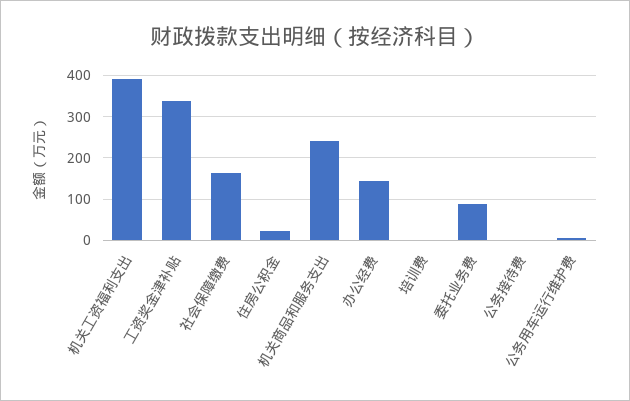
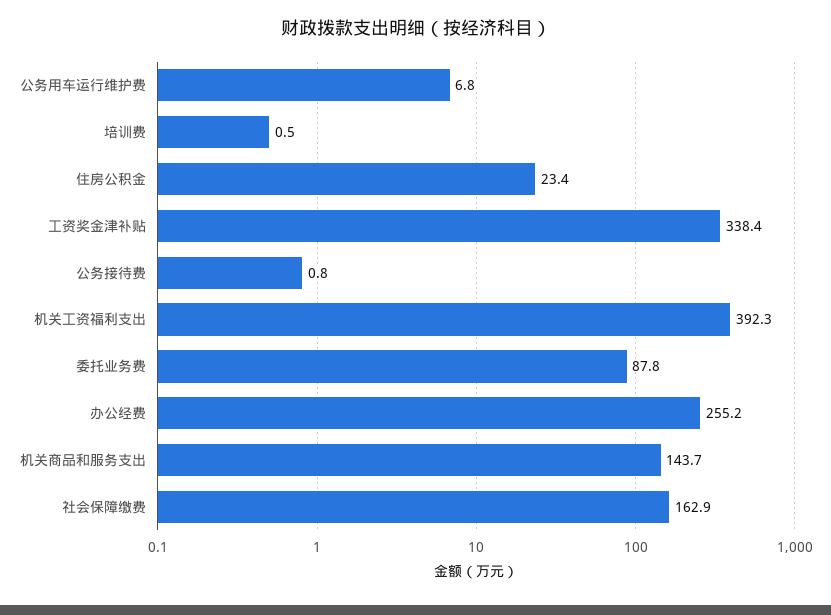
  {
    "机关工资福利支出": 392.3,
    "工资奖金津补贴": 338.4,
    "社会保障缴费": 162.9,
    "住房公积金": 23.4,
-   "机关商品和服务支出": 240,
+   "机关商品和服务支出": 143.7,
-   "办公经费": 140,
+   "办公经费": 255.2,
    "培训费": 0.5,
    "委托业务费": 87.8,
    "公务接待费": 0.8,
    "公务用车运行维护费": 6.8
  }

